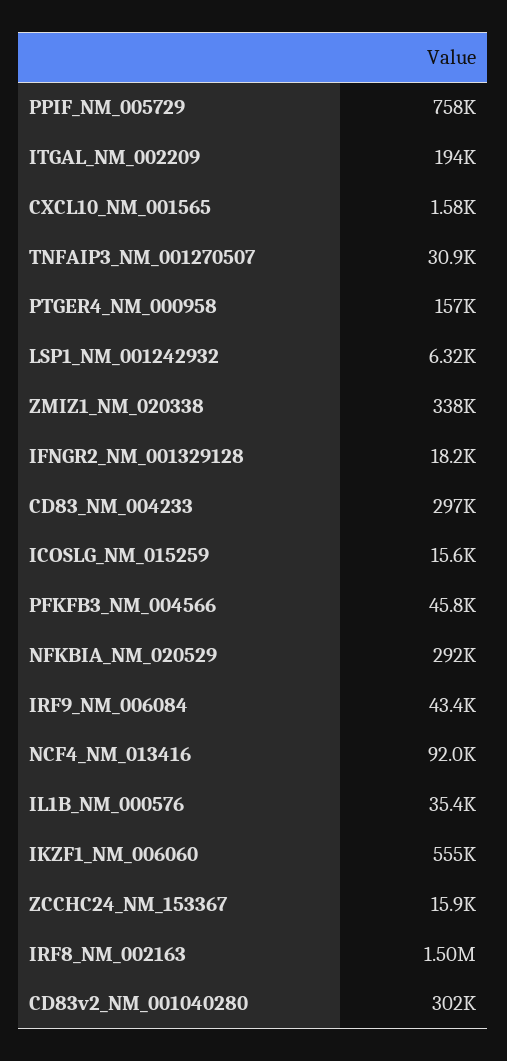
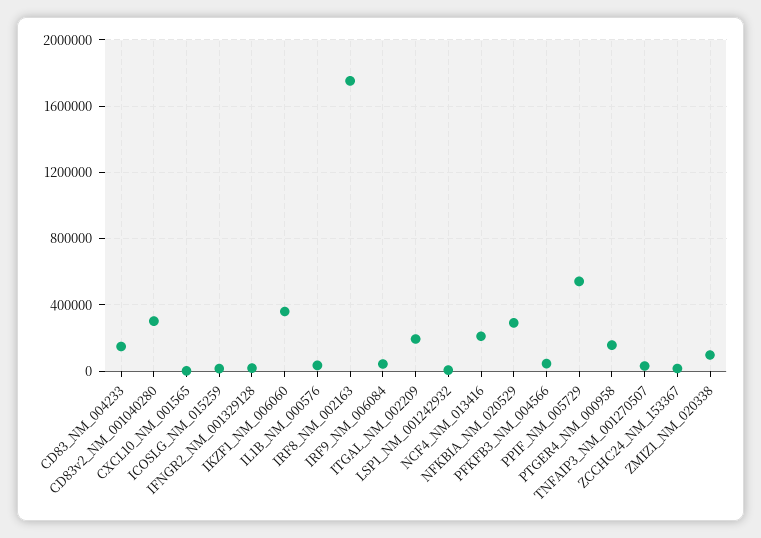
  {
-   "PPIF_NM_005729": 758000,
+   "PPIF_NM_005729": 550000,
    "ITGAL_NM_002209": 194000,
    "CXCL10_NM_001565": 1580,
    "TNFAIP3_NM_001270507": 30900,
    "PTGER4_NM_000958": 157000,
    "LSP1_NM_001242932": 6320,
-   "ZMIZ1_NM_020338": 338000,
+   "ZMIZ1_NM_020338": 100000,
    "IFNGR2_NM_001329128": 18200,
-   "CD83_NM_004233": 297000,
+   "CD83_NM_004233": 150000,
    "ICOSLG_NM_015259": 15600,
    "PFKFB3_NM_004566": 45800,
    "NFKBIA_NM_020529": 292000,
    "IRF9_NM_006084": 43400,
-   "NCF4_NM_013416": 92000,
+   "NCF4_NM_013416": 200000,
    "IL1B_NM_000576": 35400,
-   "IKZF1_NM_006060": 555000,
+   "IKZF1_NM_006060": 350000,
    "ZCCHC24_NM_153367": 15900,
-   "IRF8_NM_002163": 1500000,
+   "IRF8_NM_002163": 1750000,
    "CD83v2_NM_001040280": 302000
  }

